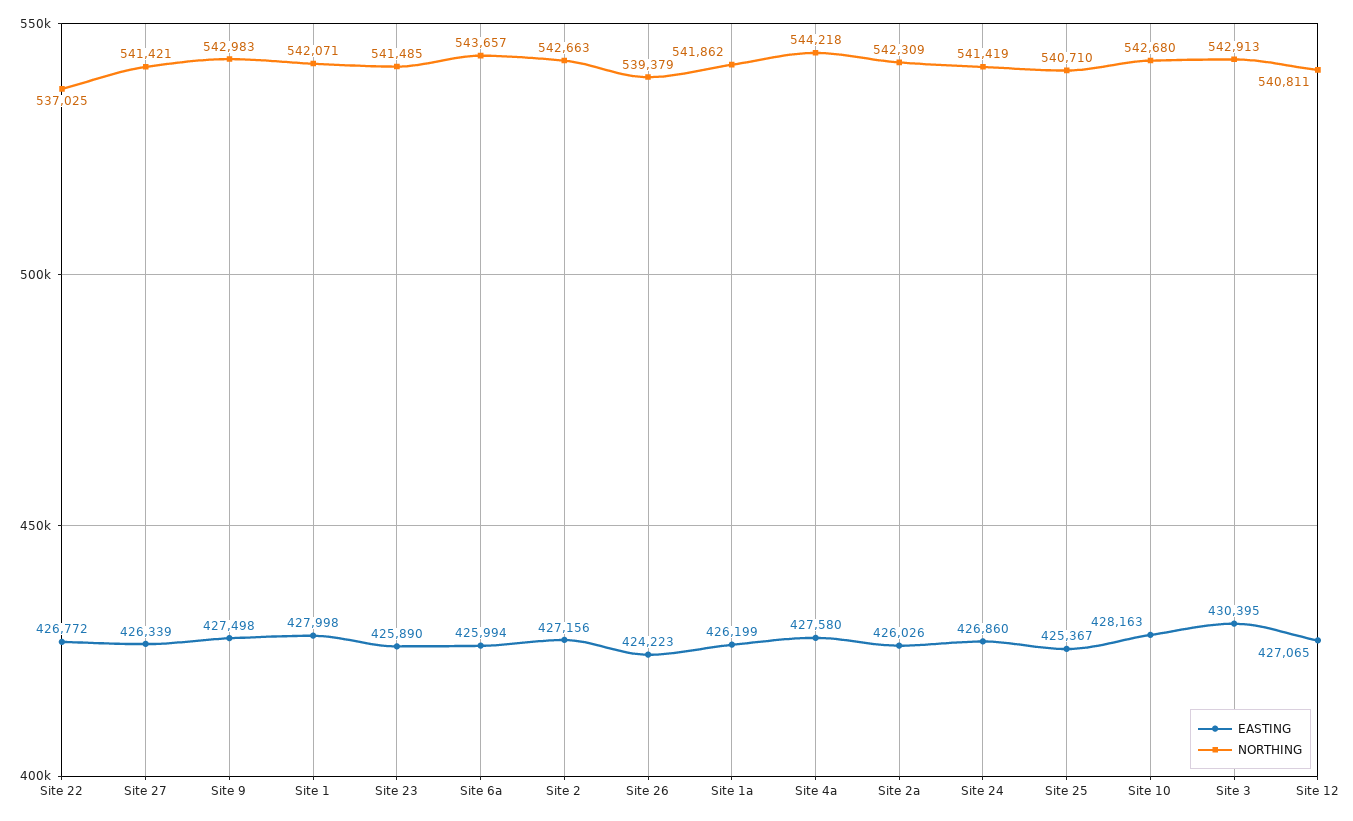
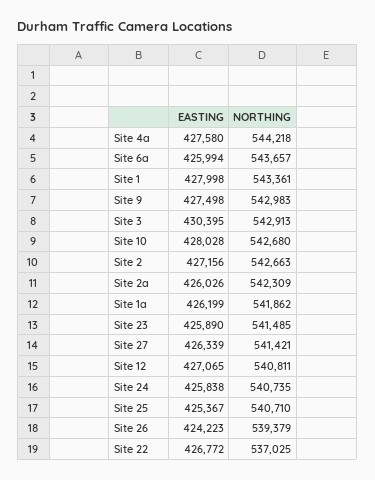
  {
    "EASTING": {
      "Site 22": 426772,
      "Site 27": 426339,
      "Site 9": 427498,
      "Site 1": 427998,
      "Site 23": 425890,
      "Site 6a": 425994,
      "Site 2": 427156,
      "Site 26": 424223,
      "Site 1a": 426199,
      "Site 4a": 427580,
      "Site 2a": 426026,
-     "Site 24": 426860,
+     "Site 24": 425838,
      "Site 25": 425367,
-     "Site 10": 428163,
+     "Site 10": 428028,
      "Site 3": 430395,
      "Site 12": 427065
    },
    "NORTHING": {
      "Site 22": 537025,
      "Site 27": 541421,
      "Site 9": 542983,
-     "Site 1": 542071,
+     "Site 1": 543361,
      "Site 23": 541485,
      "Site 6a": 543657,
      "Site 2": 542663,
      "Site 26": 539379,
      "Site 1a": 541862,
      "Site 4a": 544218,
      "Site 2a": 542309,
-     "Site 24": 541419,
+     "Site 24": 540735,
      "Site 25": 540710,
      "Site 10": 542680,
      "Site 3": 542913,
      "Site 12": 540811
    }
  }

